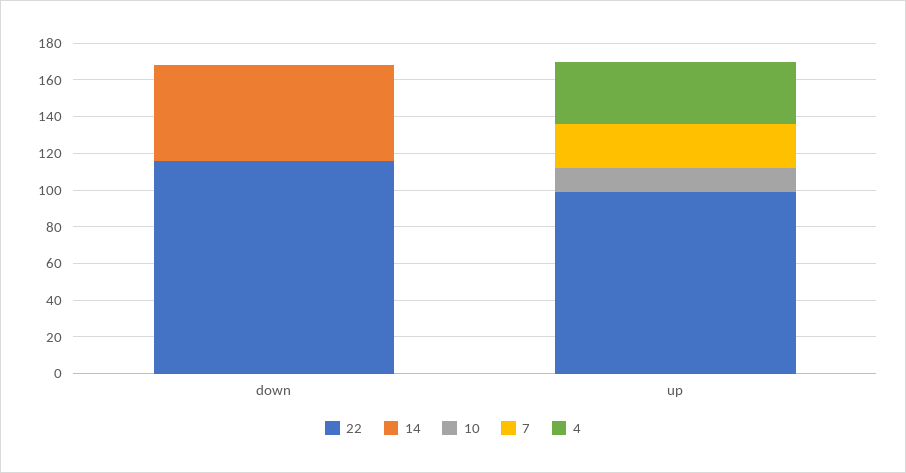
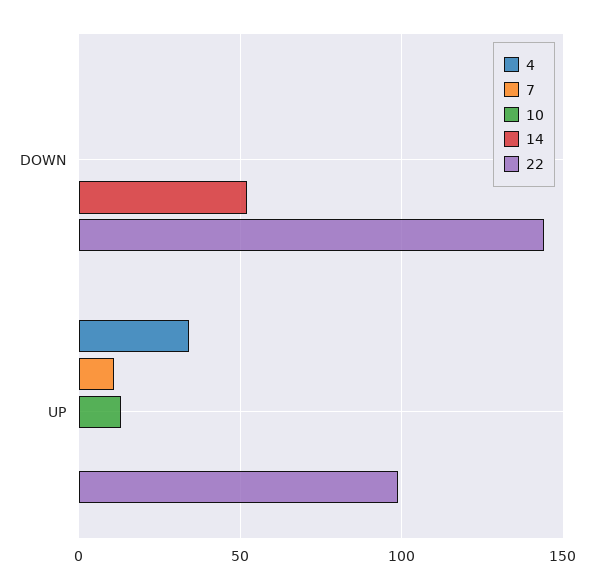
  {
    "22": {
-     "down": 115,
+     "down": 145,
      "up": 100
    },
    "14": {
      "down": 50,
      "up": 0
    },
    "10": {
      "down": 0,
      "up": 15
    },
    "7": {
      "down": 0,
-     "up": 25
+     "up": 10
    },
    "4": {
      "down": 0,
      "up": 35
    }
  }

